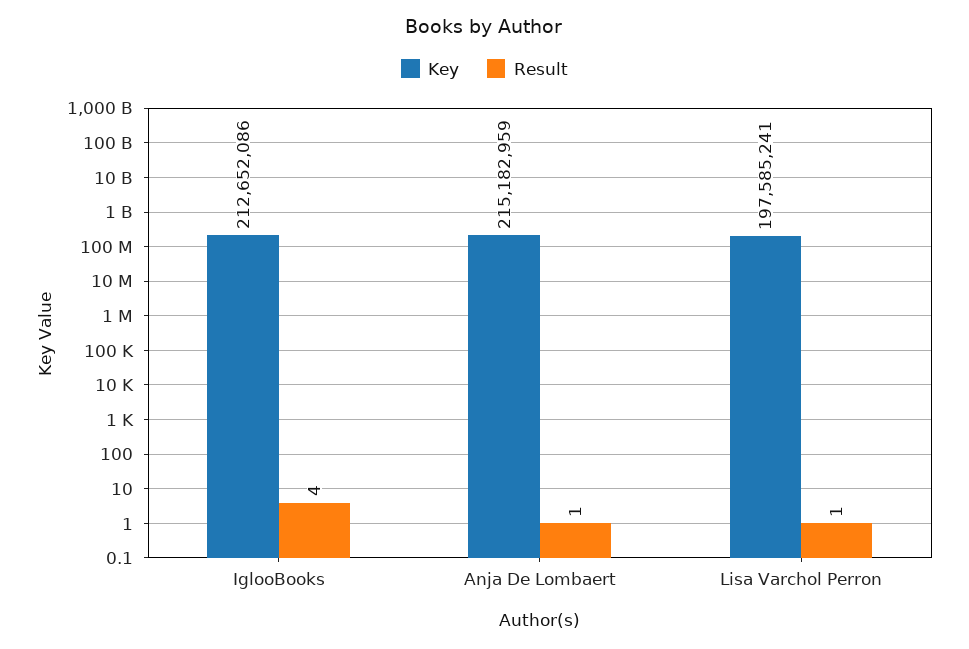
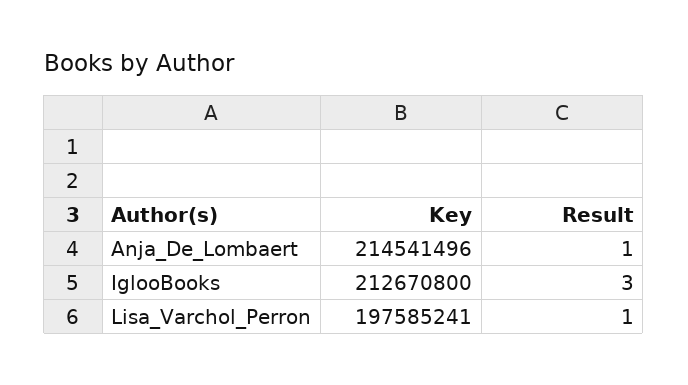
  {
    "Key": {
-     "IglooBooks": 212652086,
+     "IglooBooks": 212670800,
-     "Anja De Lombaert": 215182959,
+     "Anja De Lombaert": 214541496,
      "Lisa Varchol Perron": 197585241
    },
    "Result": {
-     "IglooBooks": 4,
+     "IglooBooks": 3,
      "Anja De Lombaert": 1,
      "Lisa Varchol Perron": 1
    }
  }

